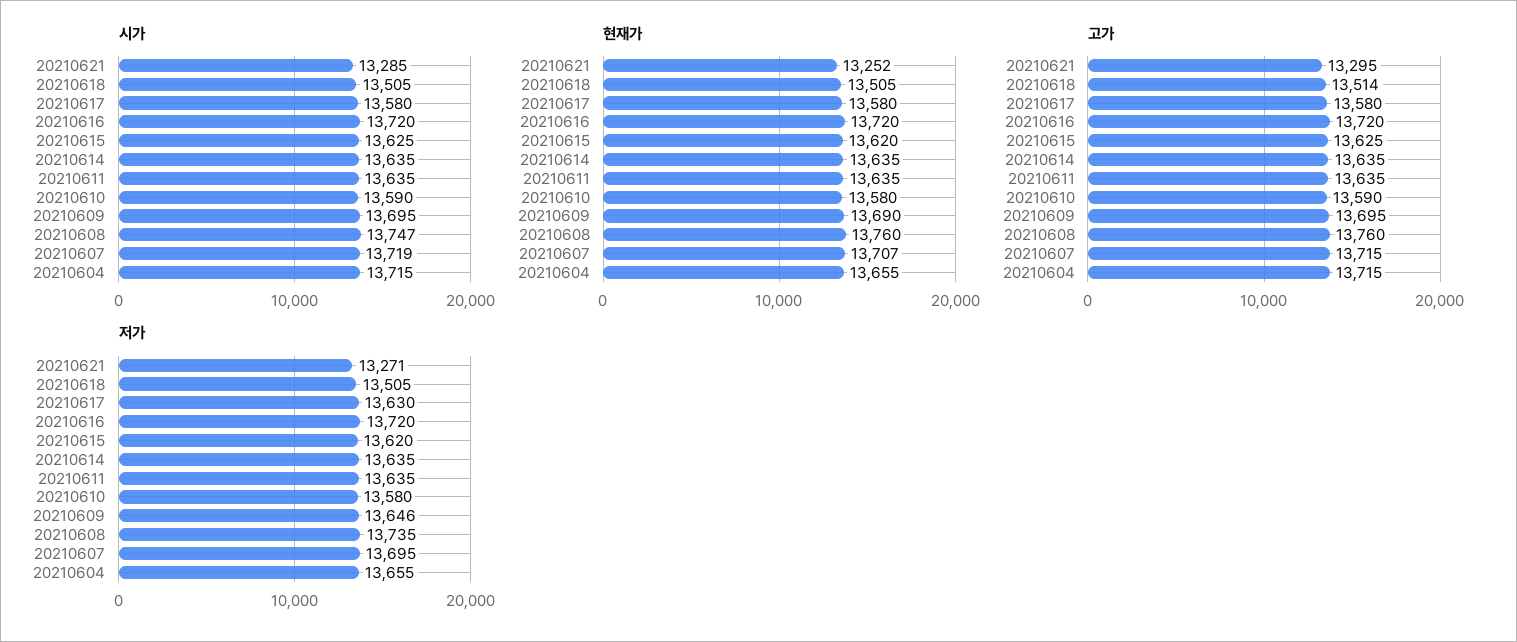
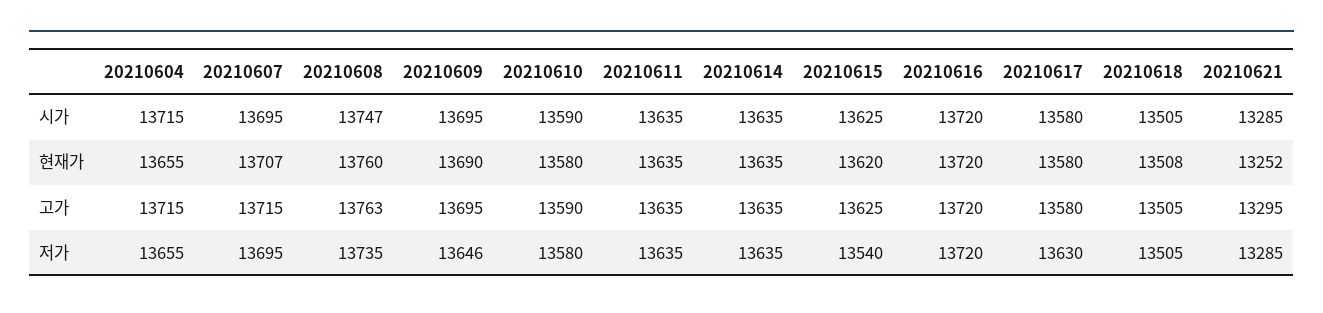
  {
    "시가": {
      "20210621": 13285,
      "20210618": 13505,
      "20210617": 13580,
      "20210616": 13720,
      "20210615": 13625,
      "20210614": 13635,
      "20210611": 13635,
      "20210610": 13590,
      "20210609": 13695,
      "20210608": 13747,
-     "20210607": 13719,
+     "20210607": 13695,
      "20210604": 13715
    },
    "현재가": {
      "20210621": 13252,
-     "20210618": 13505,
+     "20210618": 13508,
      "20210617": 13580,
      "20210616": 13720,
      "20210615": 13620,
      "20210614": 13635,
      "20210611": 13635,
      "20210610": 13580,
      "20210609": 13690,
      "20210608": 13760,
      "20210607": 13707,
      "20210604": 13655
    },
    "고가": {
      "20210621": 13295,
-     "20210618": 13514,
+     "20210618": 13505,
      "20210617": 13580,
      "20210616": 13720,
      "20210615": 13625,
      "20210614": 13635,
      "20210611": 13635,
      "20210610": 13590,
      "20210609": 13695,
-     "20210608": 13760,
+     "20210608": 13763,
      "20210607": 13715,
      "20210604": 13715
    },
    "저가": {
-     "20210621": 13271,
+     "20210621": 13285,
      "20210618": 13505,
      "20210617": 13630,
      "20210616": 13720,
-     "20210615": 13620,
+     "20210615": 13540,
      "20210614": 13635,
      "20210611": 13635,
      "20210610": 13580,
      "20210609": 13646,
      "20210608": 13735,
      "20210607": 13695,
      "20210604": 13655
    }
  }

